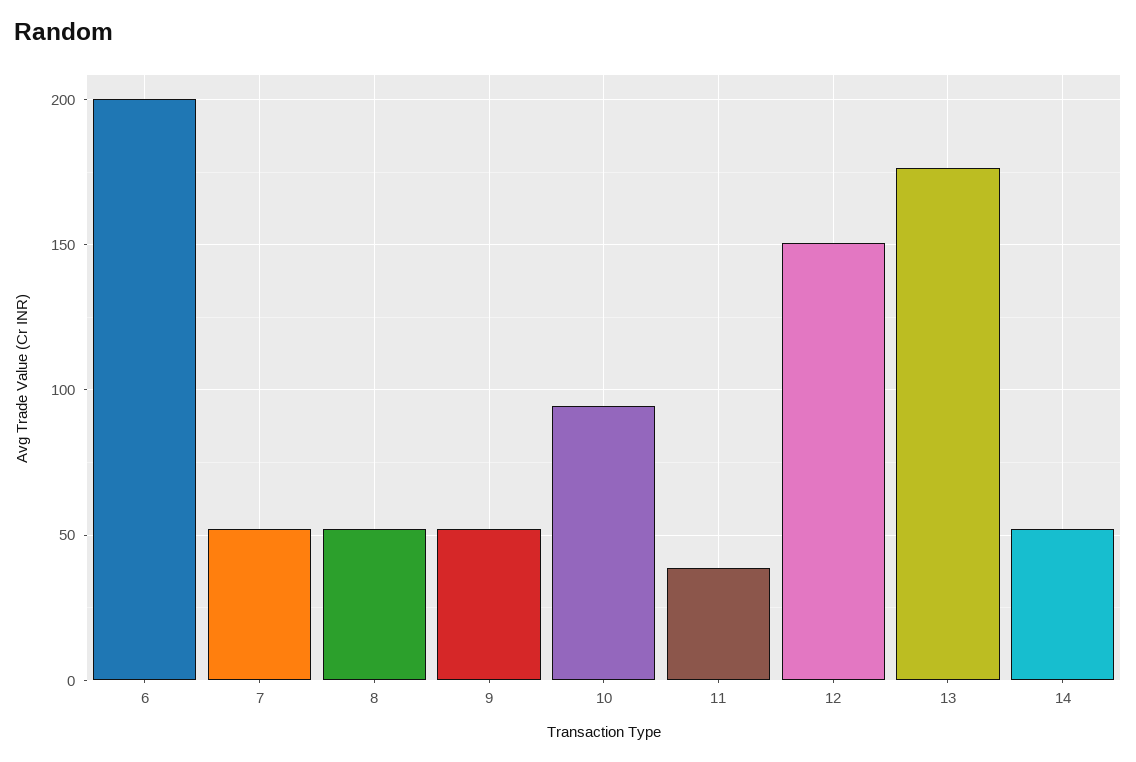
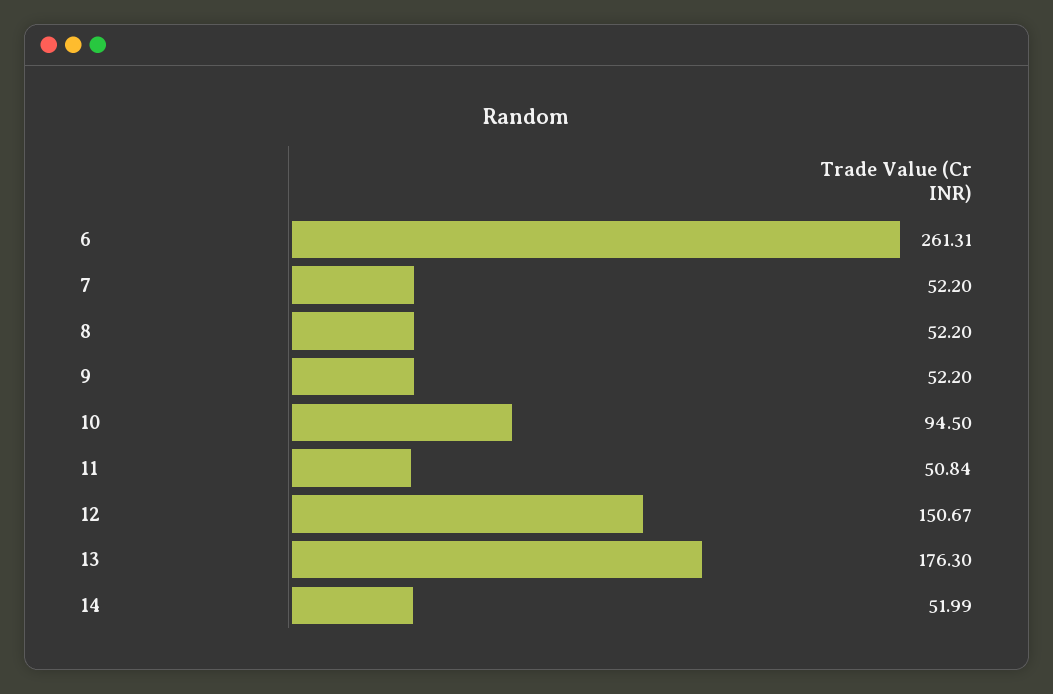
  {
-   "6": 200,
+   "6": 261.31,
    "7": 52.2,
    "8": 52.2,
    "9": 52.2,
    "10": 94.5,
-   "11": 40,
+   "11": 50.84,
    "12": 150.67,
    "13": 176.3,
    "14": 51.99
  }

